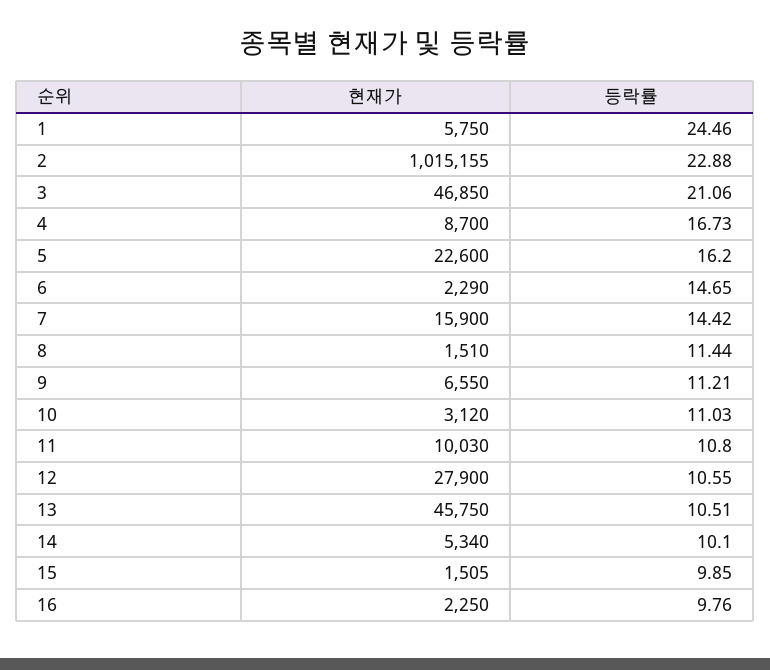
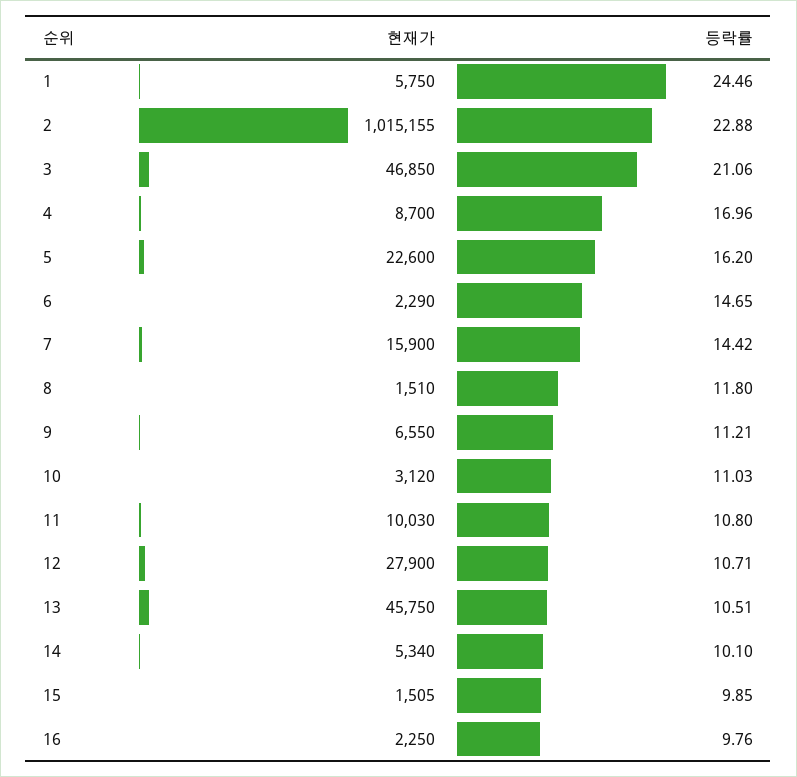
  {
    "현재가": {
      "1": 5750,
      "2": 1015155,
      "3": 46850,
      "4": 8700,
      "5": 22600,
      "6": 2290,
      "7": 15900,
      "8": 1510,
      "9": 6550,
      "10": 3120,
      "11": 10030,
      "12": 27900,
      "13": 45750,
      "14": 5340,
      "15": 1505,
      "16": 2250
    },
    "등락률": {
      "1": 24.46,
      "2": 22.88,
      "3": 21.06,
-     "4": 16.73,
+     "4": 16.96,
      "5": 16.2,
      "6": 14.65,
      "7": 14.42,
-     "8": 11.44,
+     "8": 11.8,
      "9": 11.21,
      "10": 11.03,
      "11": 10.8,
-     "12": 10.55,
+     "12": 10.71,
      "13": 10.51,
      "14": 10.1,
      "15": 9.85,
      "16": 9.76
    }
  }

